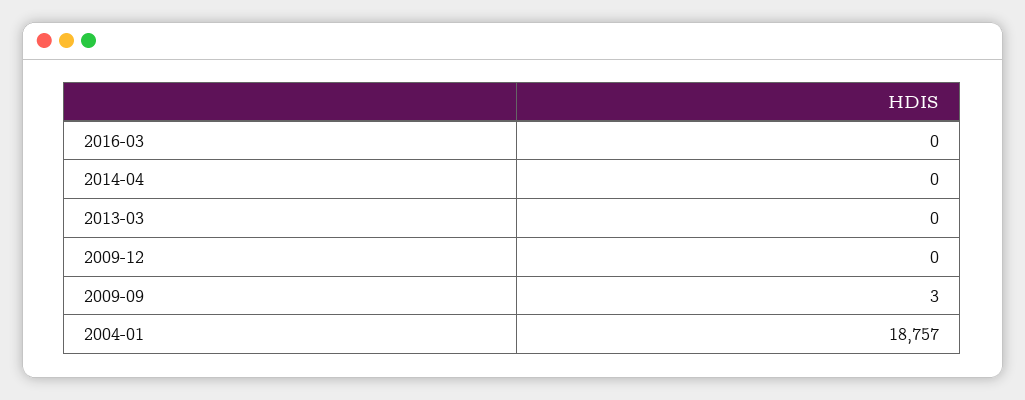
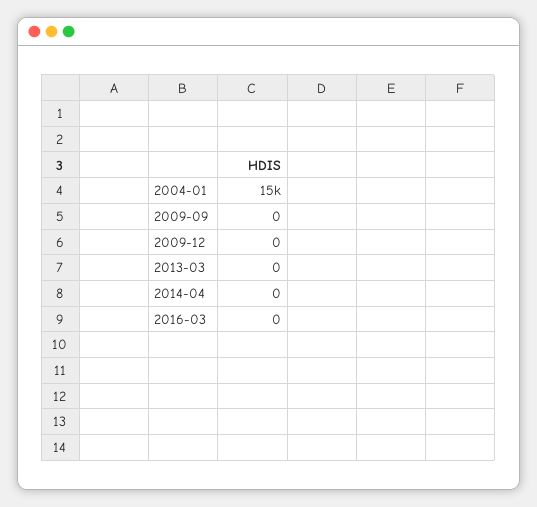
  {
    "2016-03": 0,
    "2014-04": 0,
    "2013-03": 0,
    "2009-12": 0,
-   "2009-09": 3,
+   "2009-09": 0,
-   "2004-01": 18757
+   "2004-01": 15000
  }

